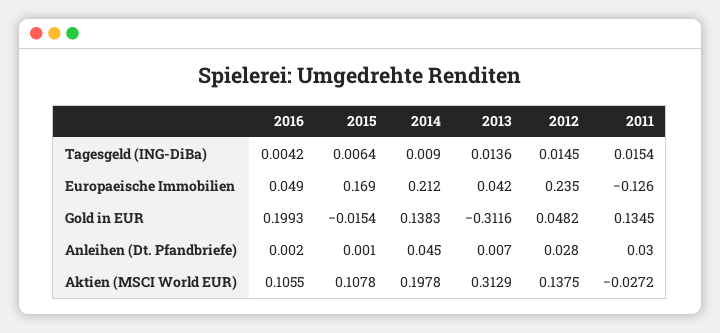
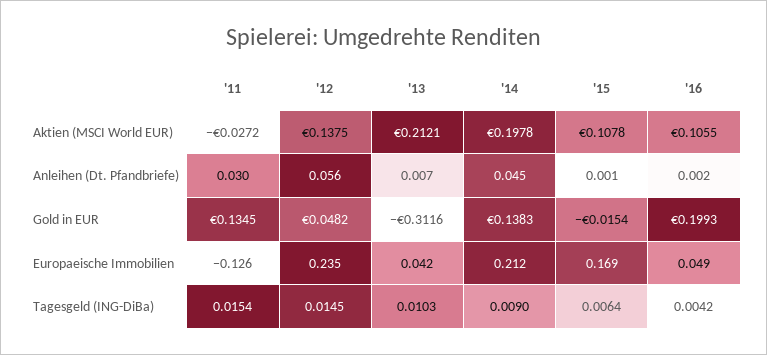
  {
    "2016": {
      "Tagesgeld (ING-DiBa)": 0.0042,
      "Europaeische Immobilien": 0.049,
      "Gold in EUR": 0.1993,
      "Anleihen (Dt. Pfandbriefe)": 0.002,
      "Aktien (MSCI World EUR)": 0.1055
    },
    "2015": {
      "Tagesgeld (ING-DiBa)": 0.0064,
      "Europaeische Immobilien": 0.169,
      "Gold in EUR": -0.0154,
      "Anleihen (Dt. Pfandbriefe)": 0.001,
      "Aktien (MSCI World EUR)": 0.1078
    },
    "2014": {
      "Tagesgeld (ING-DiBa)": 0.009,
      "Europaeische Immobilien": 0.212,
      "Gold in EUR": 0.1383,
      "Anleihen (Dt. Pfandbriefe)": 0.045,
      "Aktien (MSCI World EUR)": 0.1978
    },
    "2013": {
-     "Tagesgeld (ING-DiBa)": 0.0136,
+     "Tagesgeld (ING-DiBa)": 0.0103,
      "Europaeische Immobilien": 0.042,
      "Gold in EUR": -0.3116,
      "Anleihen (Dt. Pfandbriefe)": 0.007,
-     "Aktien (MSCI World EUR)": 0.3129
+     "Aktien (MSCI World EUR)": 0.2121
    },
    "2012": {
      "Tagesgeld (ING-DiBa)": 0.0145,
      "Europaeische Immobilien": 0.235,
      "Gold in EUR": 0.0482,
-     "Anleihen (Dt. Pfandbriefe)": 0.028,
+     "Anleihen (Dt. Pfandbriefe)": 0.056,
      "Aktien (MSCI World EUR)": 0.1375
    },
    "2011": {
      "Tagesgeld (ING-DiBa)": 0.0154,
      "Europaeische Immobilien": -0.126,
      "Gold in EUR": 0.1345,
      "Anleihen (Dt. Pfandbriefe)": 0.03,
      "Aktien (MSCI World EUR)": -0.0272
    }
  }

